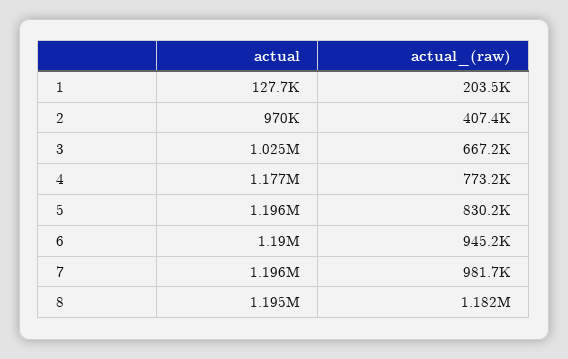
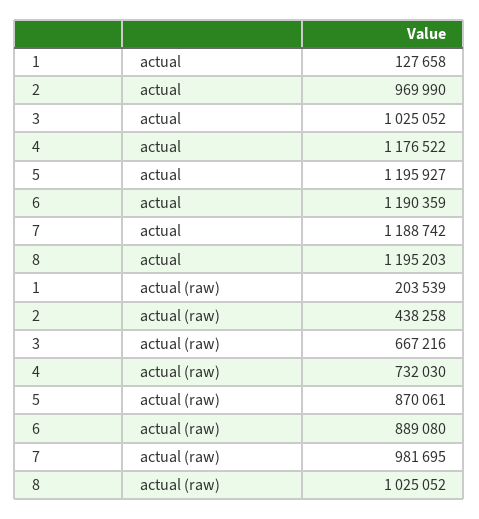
  {
    "actual": {
      "1": 127658,
      "2": 969990,
      "3": 1025052,
      "4": 1176522,
      "5": 1195927,
      "6": 1190359,
-     "7": 1196000,
+     "7": 1188742,
      "8": 1195203
    },
    "actual_(raw)": {
      "1": 203539,
-     "2": 407400,
+     "2": 438258,
      "3": 667216,
-     "4": 773200,
+     "4": 732030,
-     "5": 830200,
+     "5": 870061,
-     "6": 945200,
+     "6": 889080,
      "7": 981695,
-     "8": 1182000
+     "8": 1025052
    }
  }

